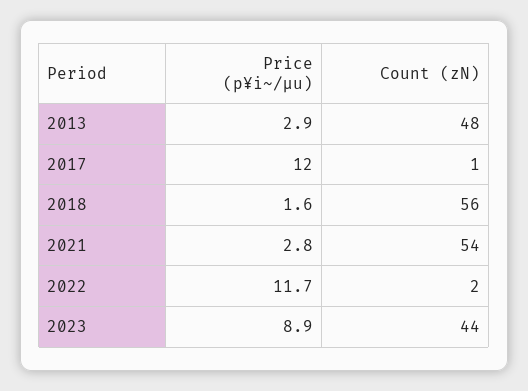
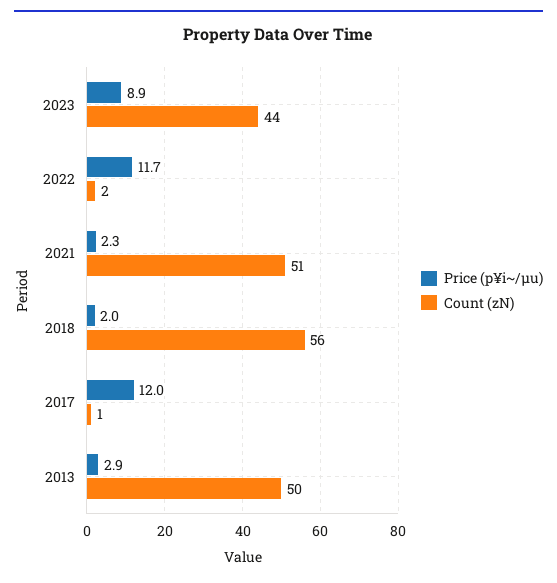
  {
    "Price (p¥i~/µu)": {
      "2013": 2.9,
      "2017": 12,
-     "2018": 1.6,
+     "2018": 2,
-     "2021": 2.8,
+     "2021": 2.3,
      "2022": 11.7,
      "2023": 8.9
    },
    "Count (zN)": {
-     "2013": 48,
+     "2013": 50,
      "2017": 1,
      "2018": 56,
-     "2021": 54,
+     "2021": 51,
      "2022": 2,
      "2023": 44
    }
  }

